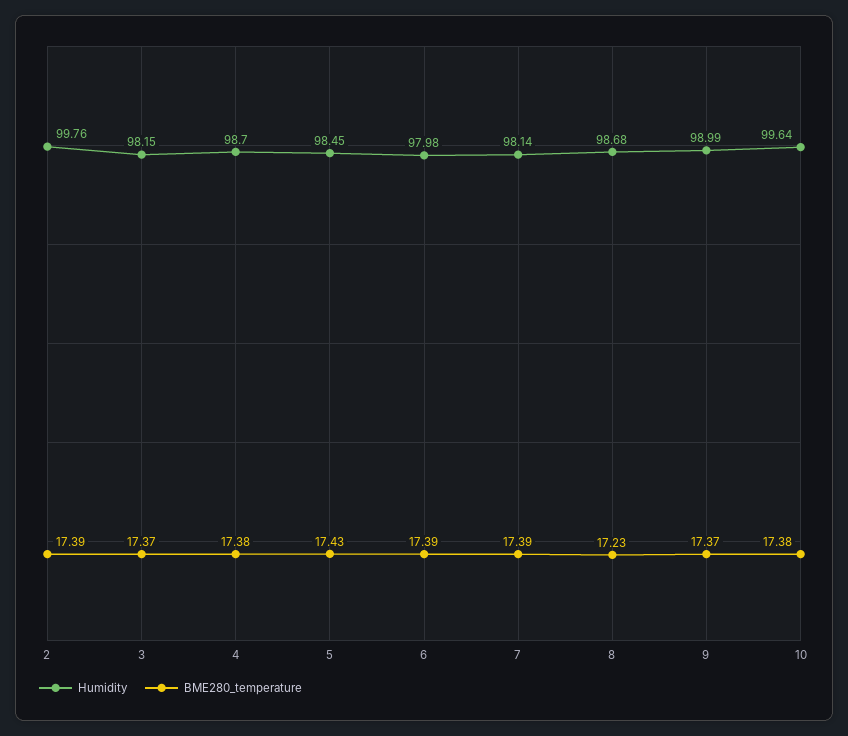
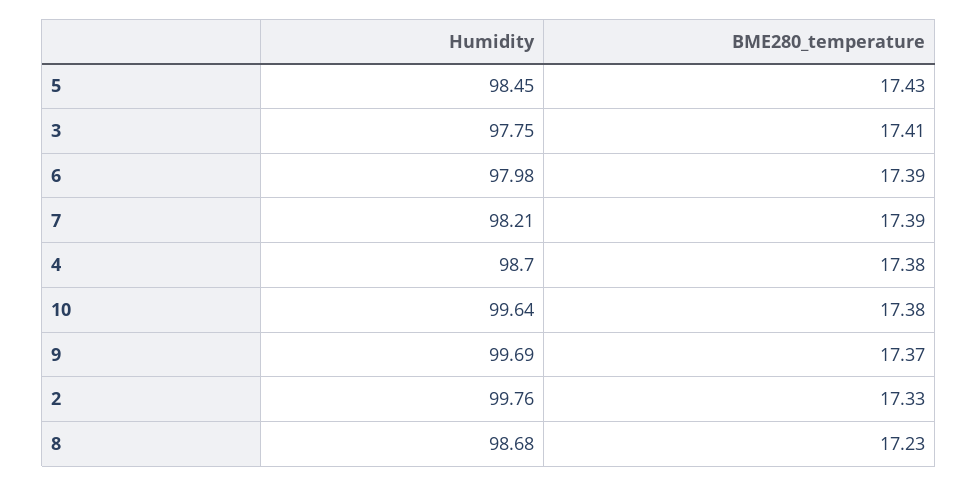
  {
    "Humidity": {
      "2": 99.76,
-     "3": 98.15,
+     "3": 97.75,
      "4": 98.7,
      "5": 98.45,
      "6": 97.98,
-     "7": 98.14,
+     "7": 98.21,
      "8": 98.68,
-     "9": 98.99,
+     "9": 99.69,
      "10": 99.64
    },
    "BME280_temperature": {
-     "2": 17.39,
+     "2": 17.33,
-     "3": 17.37,
+     "3": 17.41,
      "4": 17.38,
      "5": 17.43,
      "6": 17.39,
      "7": 17.39,
      "8": 17.23,
      "9": 17.37,
      "10": 17.38
    }
  }

